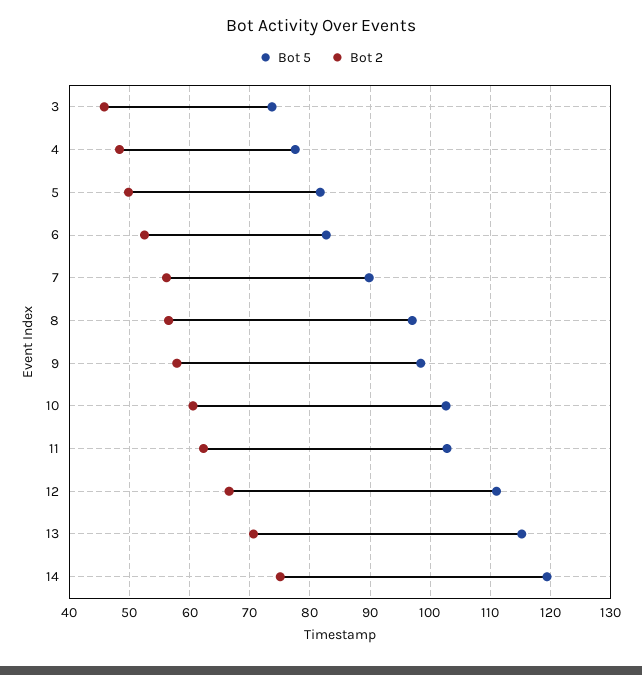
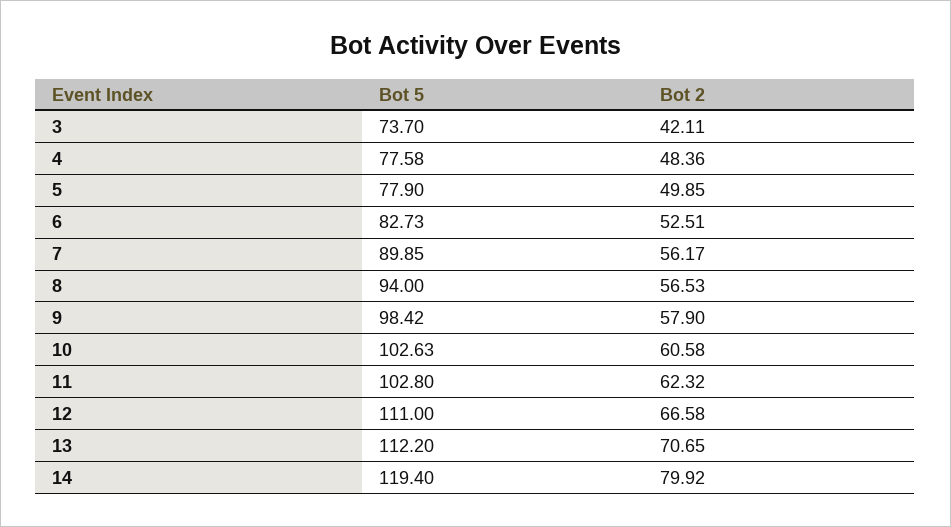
  {
    "Bot 5": {
      "3": 73.7,
      "4": 77.58,
-     "5": 82,
+     "5": 77.9,
      "6": 82.73,
      "7": 89.85,
-     "8": 97,
+     "8": 94,
      "9": 98.42,
      "10": 102.63,
      "11": 102.8,
      "12": 111,
-     "13": 115,
+     "13": 112.2,
      "14": 119.4
    },
    "Bot 2": {
-     "3": 46,
+     "3": 42.11,
      "4": 48.36,
      "5": 49.85,
      "6": 52.51,
      "7": 56.17,
      "8": 56.53,
      "9": 57.9,
      "10": 60.58,
      "11": 62.32,
      "12": 66.58,
      "13": 70.65,
-     "14": 75
+     "14": 79.92
    }
  }

